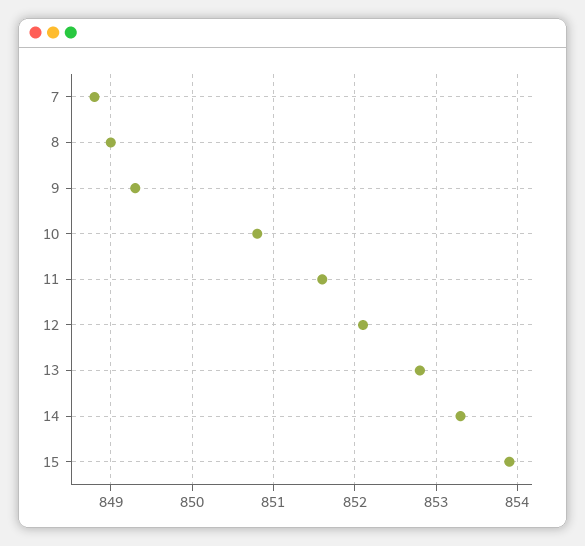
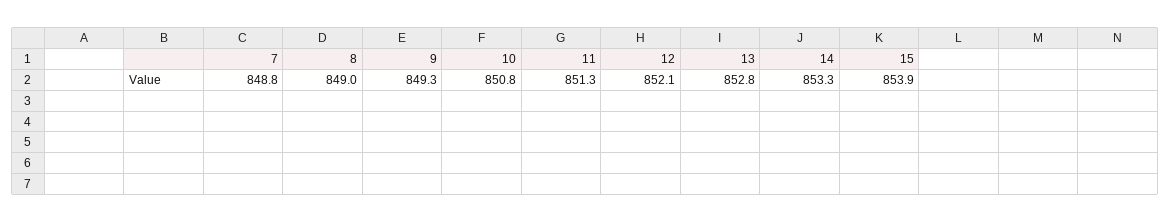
  {
    "7": 848.8,
    "8": 849,
    "9": 849.3,
    "10": 850.8,
-   "11": 851.6,
+   "11": 851.3,
    "12": 852.1,
    "13": 852.8,
    "14": 853.3,
    "15": 853.9
  }

